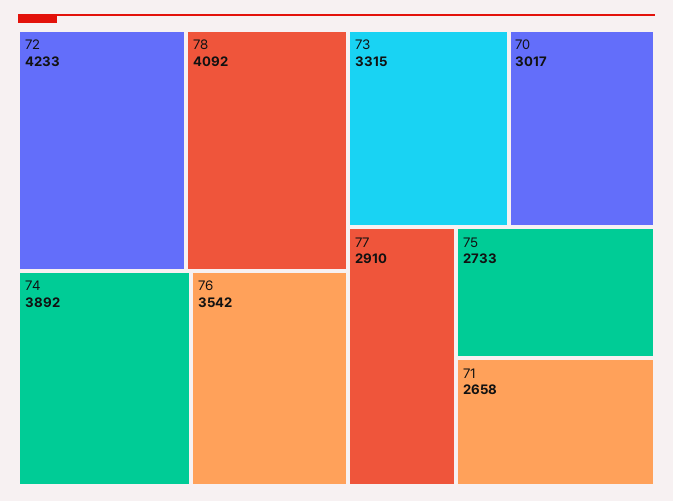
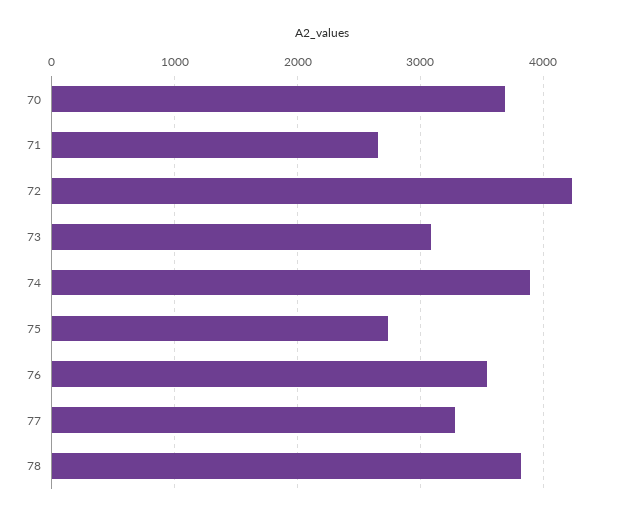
  {
    "72": 4233,
-   "78": 4092,
+   "78": 3800,
    "74": 3892,
    "76": 3542,
-   "73": 3315,
+   "73": 3100,
-   "70": 3017,
+   "70": 3700,
-   "77": 2910,
+   "77": 3300,
    "75": 2733,
    "71": 2658
  }

